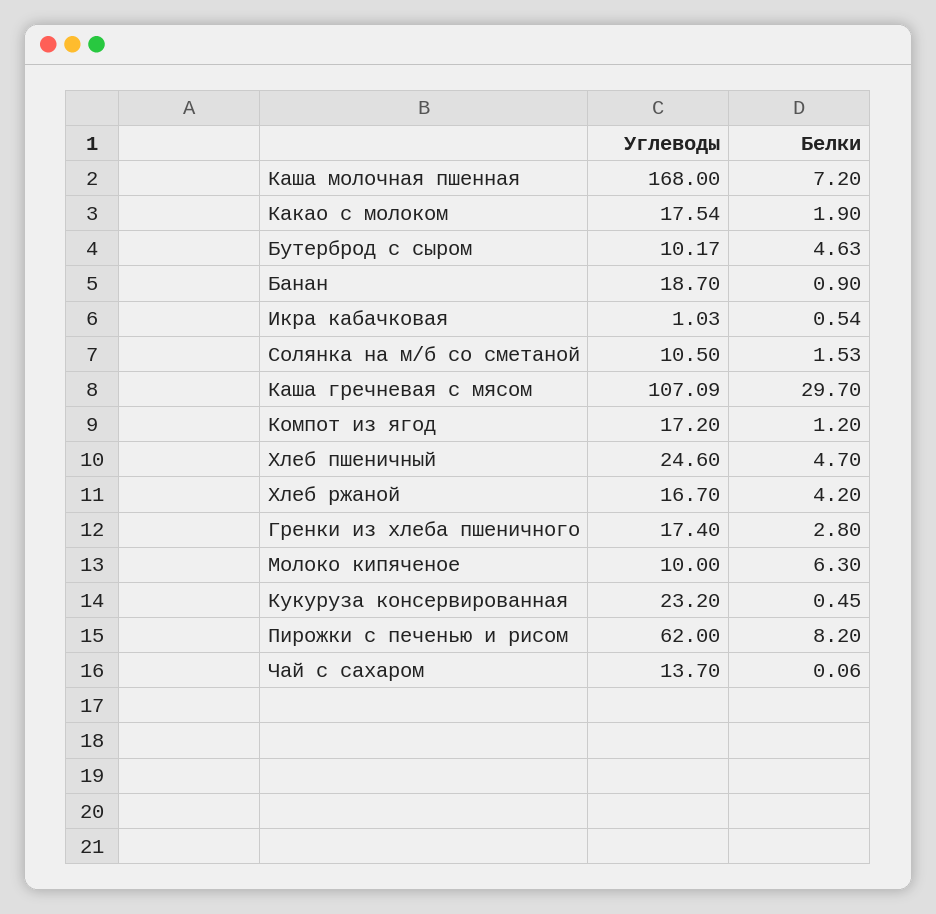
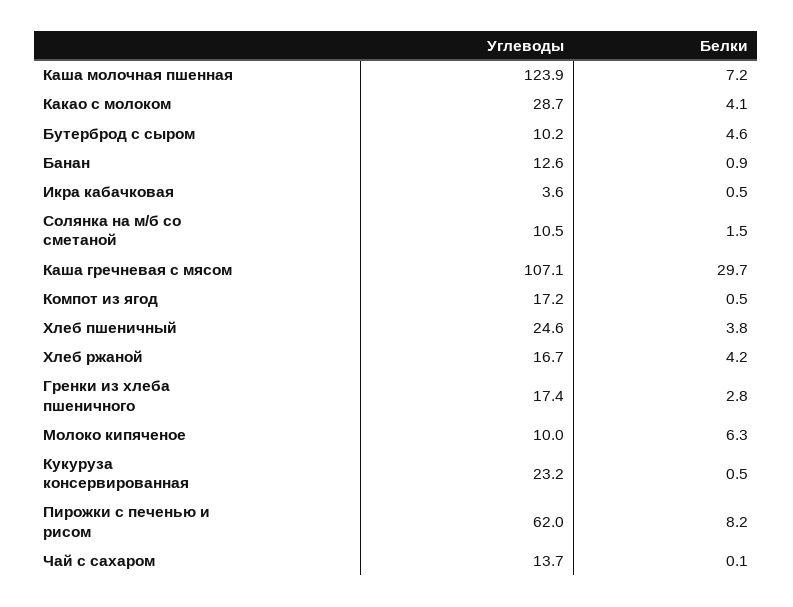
  {
    "Углеводы": {
-     "Каша молочная пшенная": 168,
+     "Каша молочная пшенная": 123.9,
-     "Какао с молоком": 17.54,
+     "Какао с молоком": 28.7,
      "Бутерброд с сыром": 10.17,
-     "Банан": 18.7,
+     "Банан": 12.6,
-     "Икра кабачковая": 1.03,
+     "Икра кабачковая": 3.6,
      "Солянка на м/б со сметаной": 10.5,
      "Каша гречневая с мясом": 107.09,
      "Компот из ягод": 17.2,
      "Хлеб пшеничный": 24.6,
      "Хлеб ржаной": 16.7,
      "Гренки из хлеба пшеничного": 17.4,
      "Молоко кипяченое": 10,
      "Кукуруза консервированная": 23.2,
      "Пирожки с печенью и рисом": 62,
      "Чай с сахаром": 13.7
    },
    "Белки": {
      "Каша молочная пшенная": 7.2,
-     "Какао с молоком": 1.9,
+     "Какао с молоком": 4.1,
      "Бутерброд с сыром": 4.63,
      "Банан": 0.9,
      "Икра кабачковая": 0.54,
      "Солянка на м/б со сметаной": 1.53,
      "Каша гречневая с мясом": 29.7,
-     "Компот из ягод": 1.2,
+     "Компот из ягод": 0.5,
-     "Хлеб пшеничный": 4.7,
+     "Хлеб пшеничный": 3.8,
      "Хлеб ржаной": 4.2,
      "Гренки из хлеба пшеничного": 2.8,
      "Молоко кипяченое": 6.3,
      "Кукуруза консервированная": 0.45,
      "Пирожки с печенью и рисом": 8.2,
      "Чай с сахаром": 0.06
    }
  }

